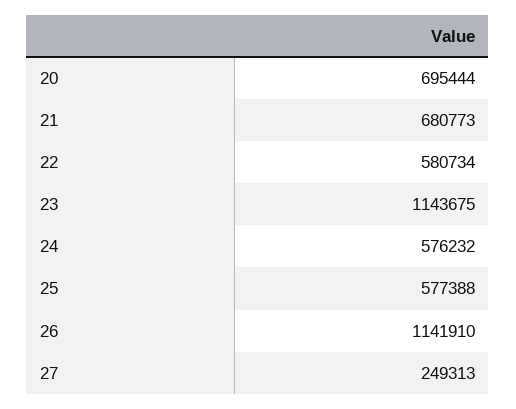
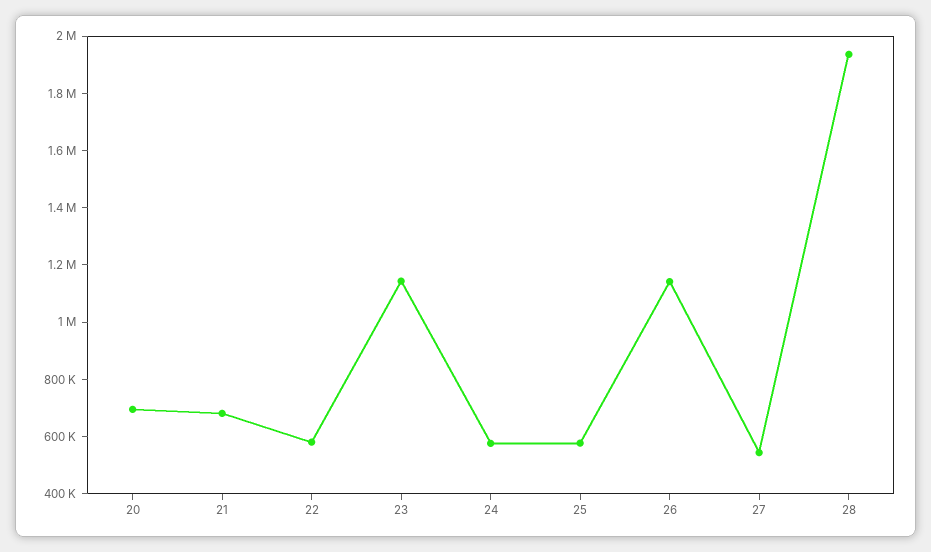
  {
    "20": 695444,
    "21": 680773,
    "22": 580734,
    "23": 1143675,
    "24": 576232,
    "25": 577388,
    "26": 1141910,
-   "27": 249313
+   "27": 550000,
+   "28": 1950000
  }

